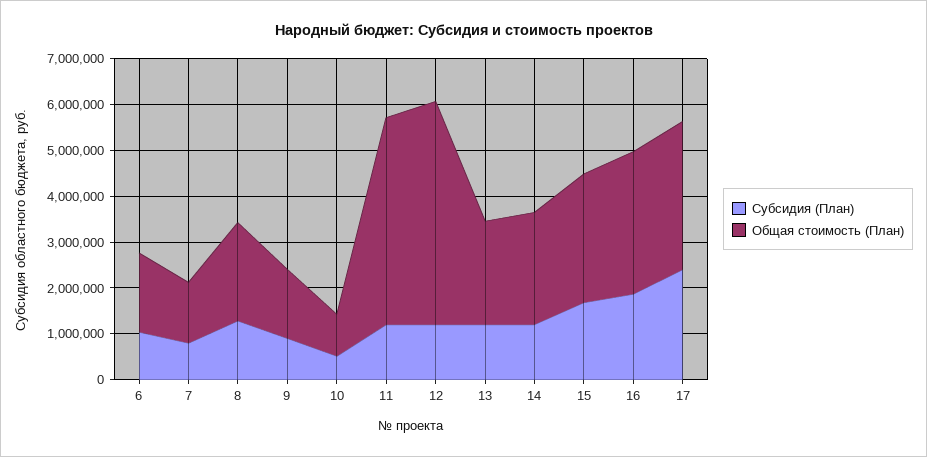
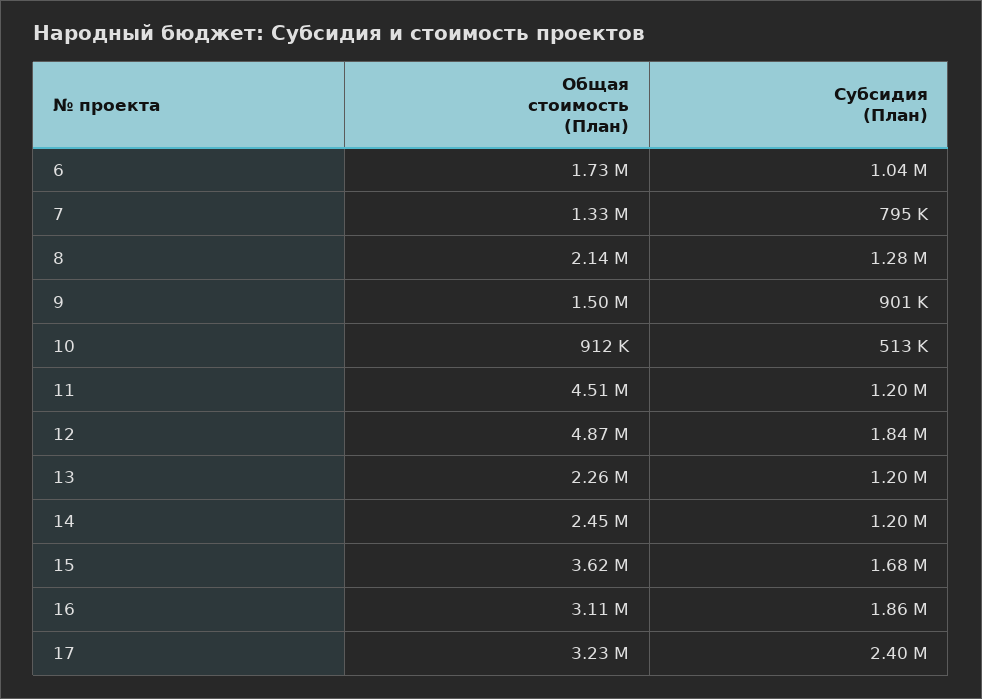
  {
    "Субсидия (План)": {
      "6": 1040000,
      "7": 795000,
      "8": 1280000,
      "9": 901000,
      "10": 513000,
      "11": 1200000,
-     "12": 1200000,
+     "12": 1840000,
      "13": 1200000,
      "14": 1200000,
      "15": 1680000,
      "16": 1860000,
      "17": 2400000
    },
    "Общая стоимость (План)": {
      "6": 1730000,
      "7": 1330000,
      "8": 2140000,
      "9": 1500000,
      "10": 912000,
      "11": 4510000,
      "12": 4870000,
      "13": 2260000,
      "14": 2450000,
-     "15": 2800000,
+     "15": 3620000,
      "16": 3110000,
      "17": 3230000
    }
  }

